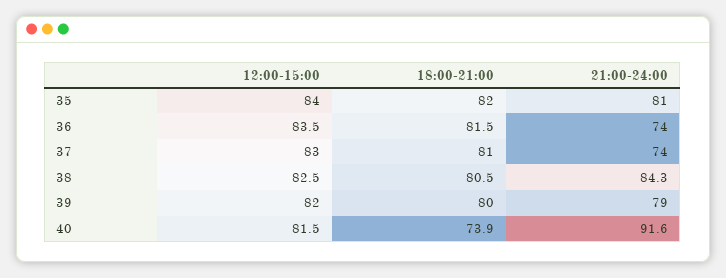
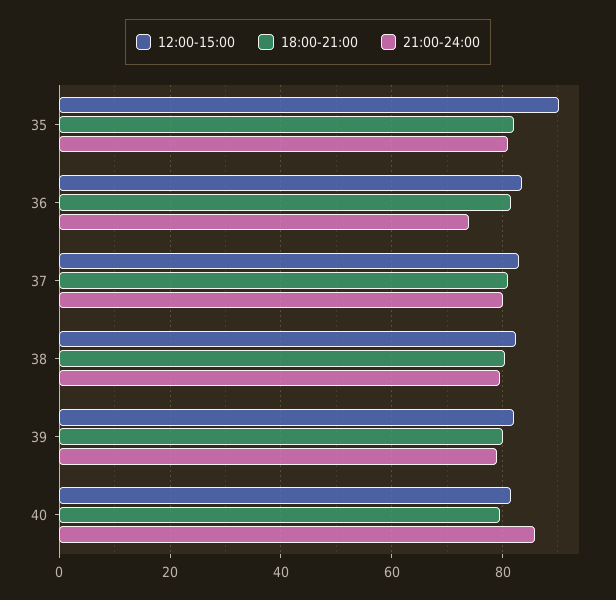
  {
    "12:00-15:00": {
-     "35": 84,
+     "35": 90,
      "36": 83.5,
      "37": 83,
      "38": 82.5,
      "39": 82,
      "40": 81.5
    },
    "18:00-21:00": {
      "35": 82,
      "36": 81.5,
      "37": 81,
      "38": 80.5,
      "39": 80,
-     "40": 73.9
+     "40": 80
    },
    "21:00-24:00": {
      "35": 81,
      "36": 74,
-     "37": 74,
+     "37": 80,
-     "38": 84.3,
+     "38": 80,
      "39": 79,
-     "40": 91.6
+     "40": 86
    }
  }

